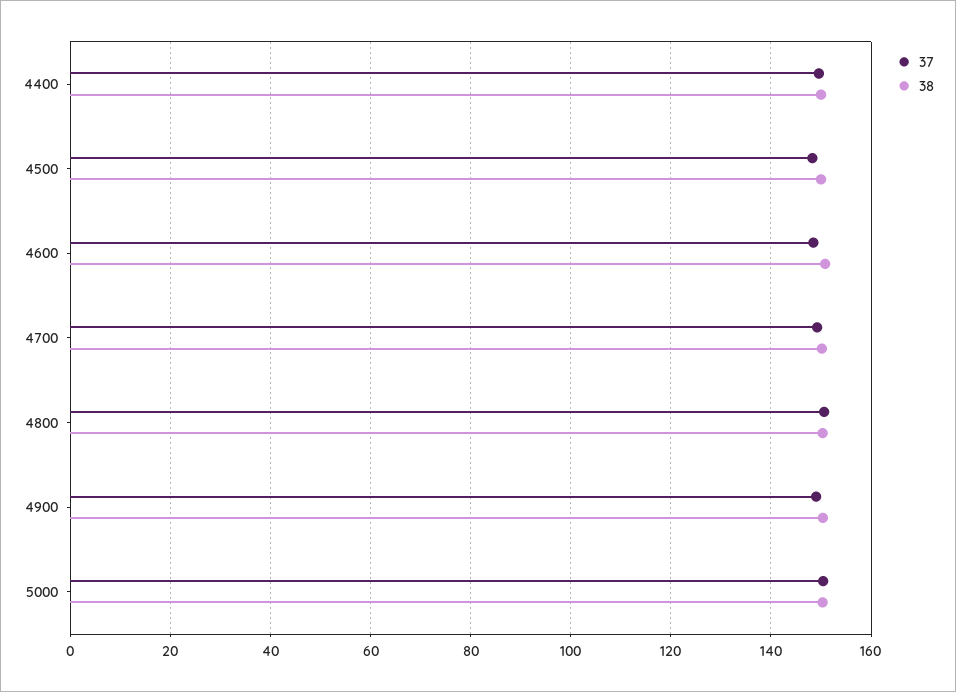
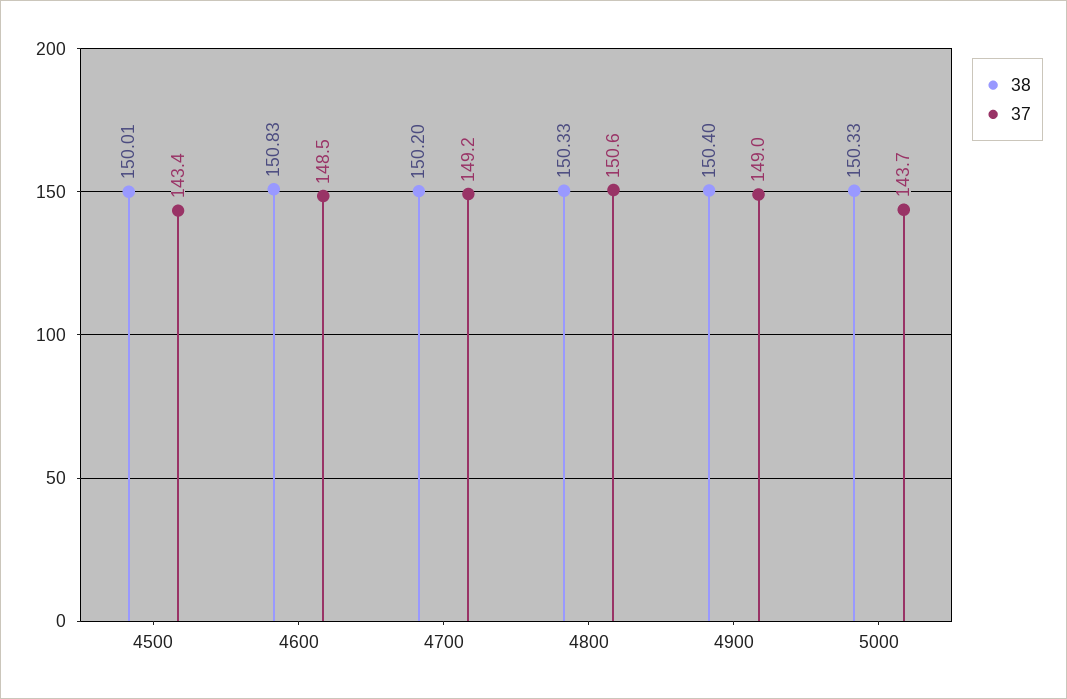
  {
    "37": {
-     "4400": 150,
-     "4500": 148,
+     "4500": 143.4,
      "4600": 148.5,
      "4700": 149.2,
      "4800": 150.6,
      "4900": 149,
-     "5000": 150
+     "5000": 143.7
    },
    "38": {
-     "4400": 150,
      "4500": 150.01,
      "4600": 150.83,
      "4700": 150.2,
      "4800": 150.33,
      "4900": 150.4,
      "5000": 150.33
    }
  }

